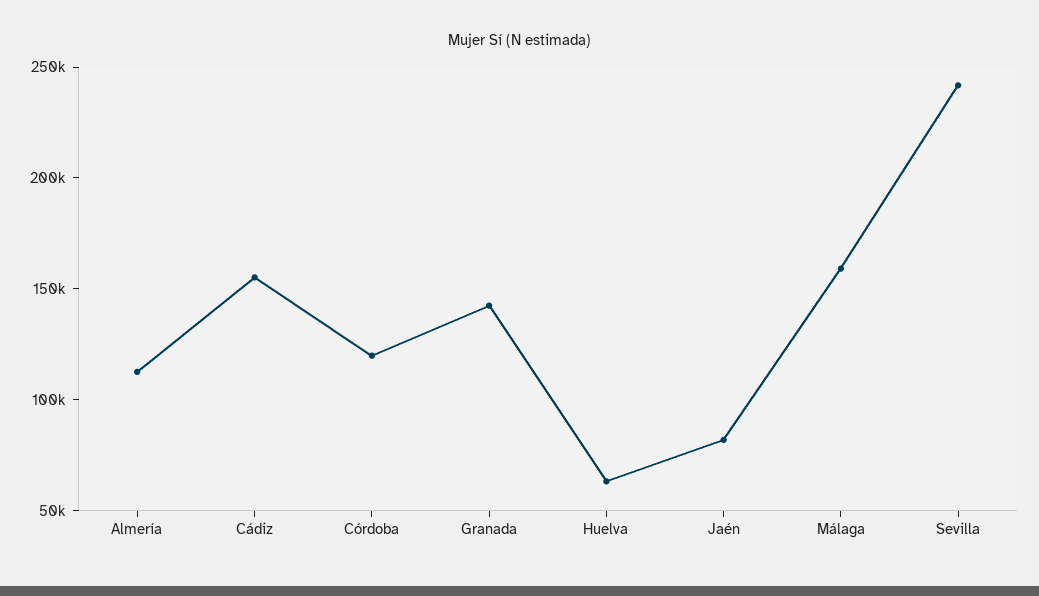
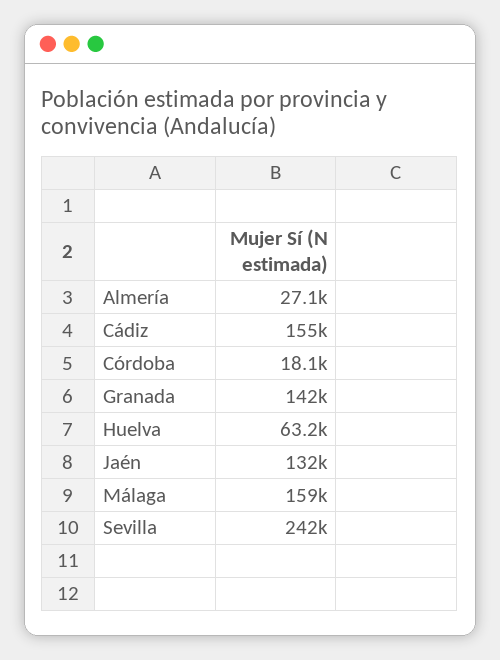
  {
-   "Almería": 110000,
+   "Almería": 27100,
    "Cádiz": 155000,
-   "Córdoba": 120000,
+   "Córdoba": 18100,
    "Granada": 142000,
    "Huelva": 63200,
-   "Jaén": 80000,
+   "Jaén": 132000,
    "Málaga": 159000,
    "Sevilla": 242000
  }

